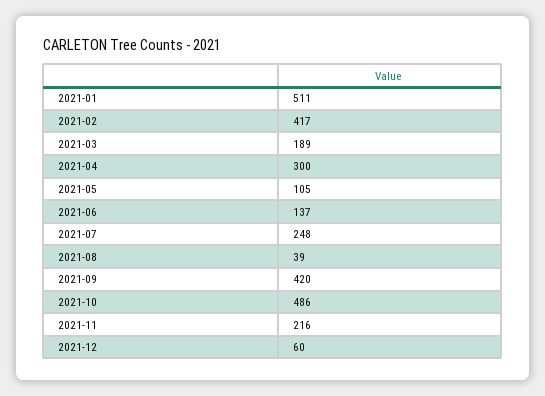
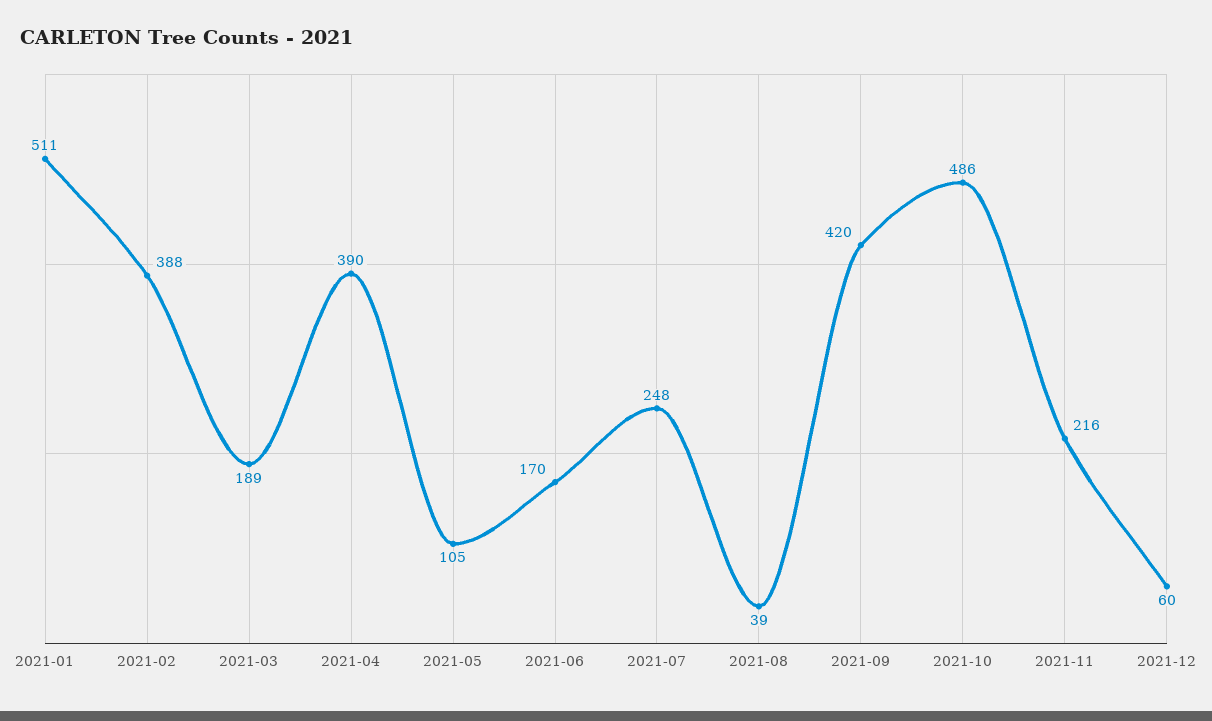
  {
    "2021-01": 511,
-   "2021-02": 417,
+   "2021-02": 388,
    "2021-03": 189,
-   "2021-04": 300,
+   "2021-04": 390,
    "2021-05": 105,
-   "2021-06": 137,
+   "2021-06": 170,
    "2021-07": 248,
    "2021-08": 39,
    "2021-09": 420,
    "2021-10": 486,
    "2021-11": 216,
    "2021-12": 60
  }

